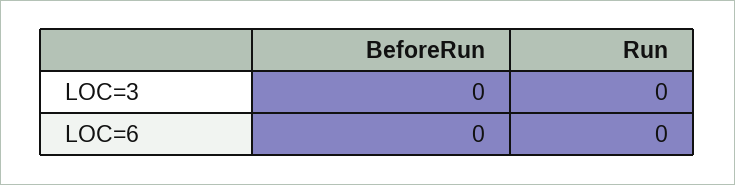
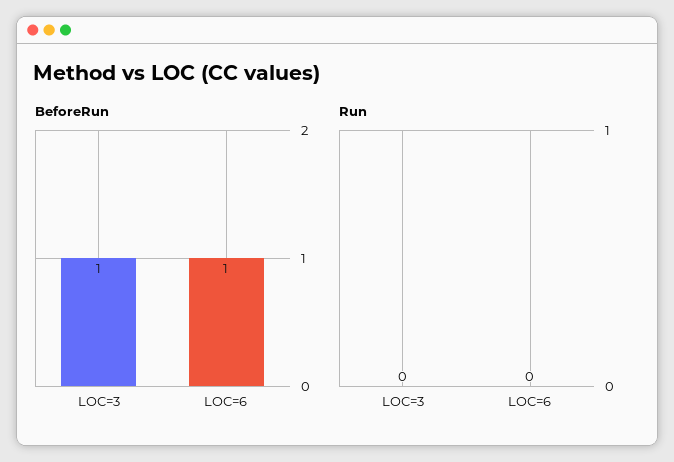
  {
    "BeforeRun": {
-     "LOC=3": 0,
+     "LOC=3": 1,
-     "LOC=6": 0
+     "LOC=6": 1
    },
    "Run": {
      "LOC=3": 0,
      "LOC=6": 0
    }
  }

